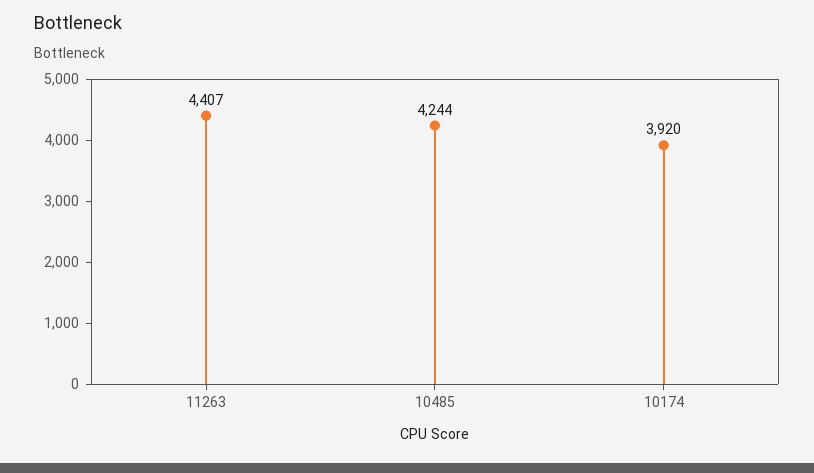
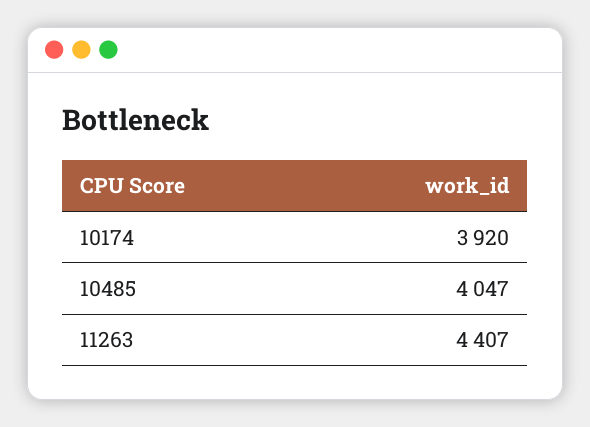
  {
    "11263": 4407,
-   "10485": 4244,
+   "10485": 4047,
    "10174": 3920
  }

